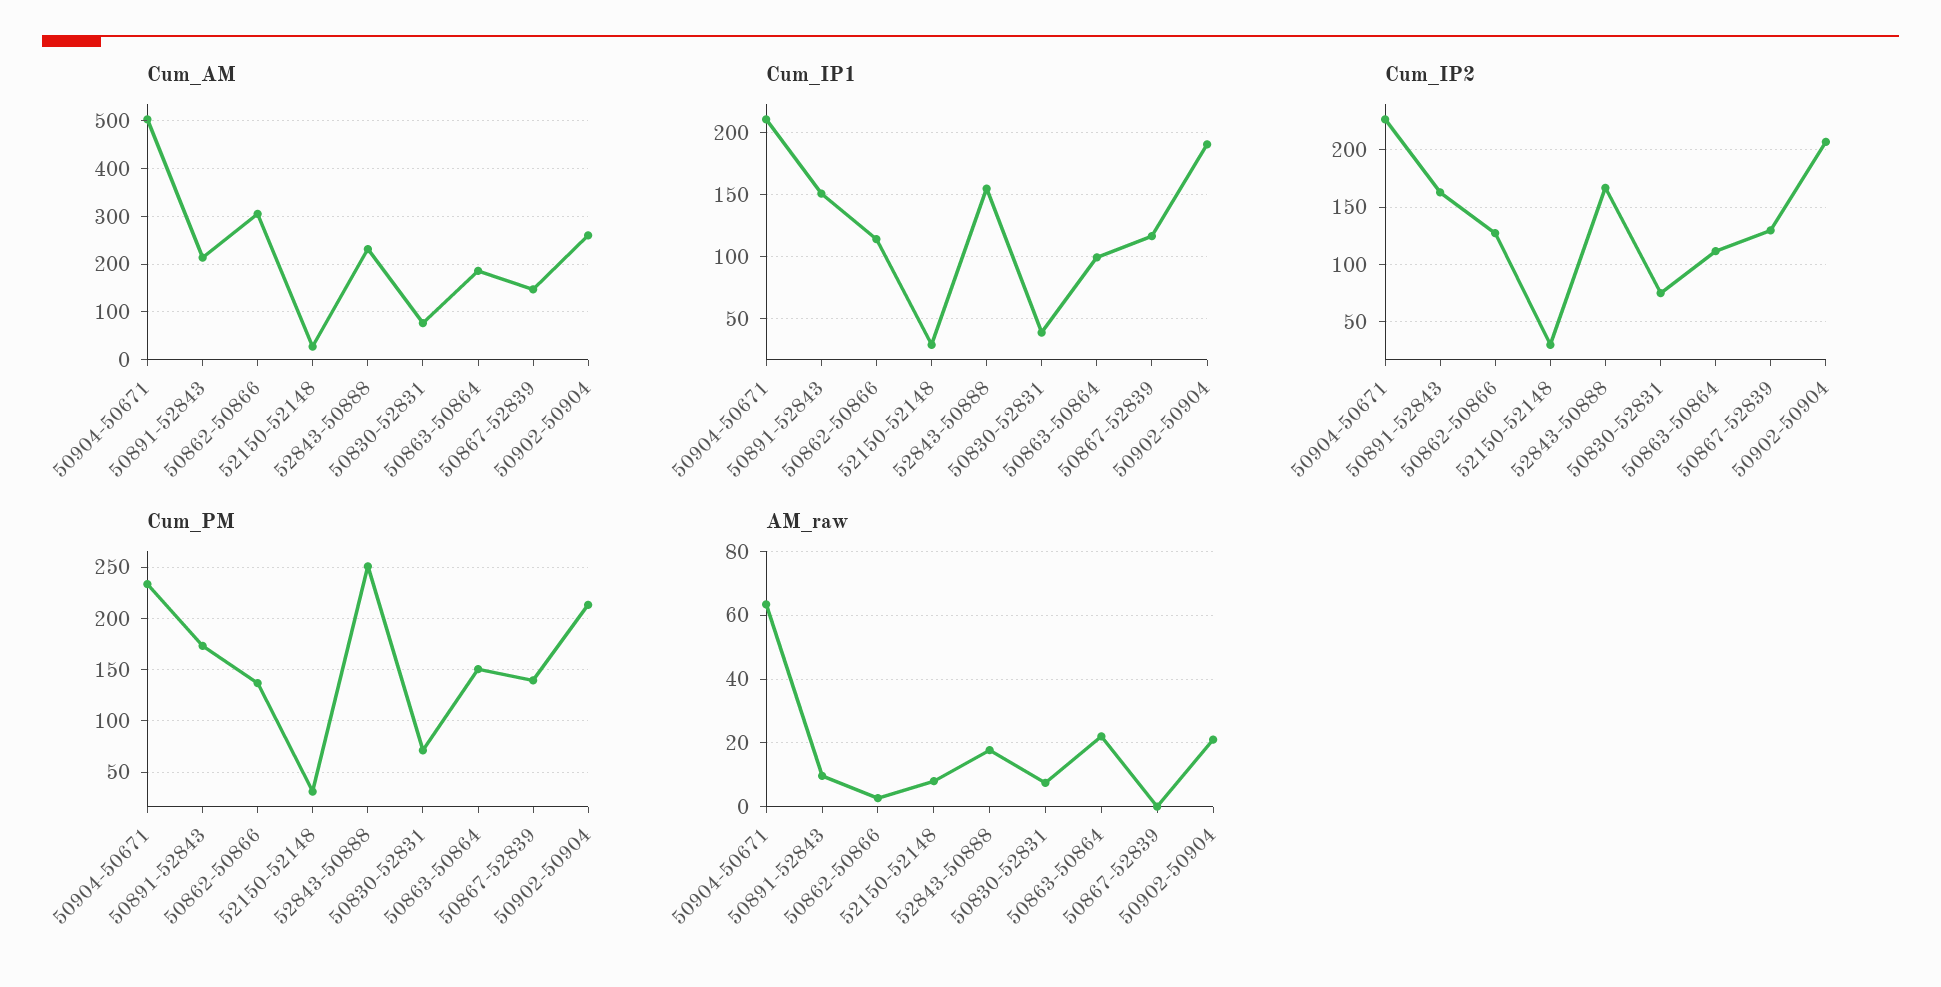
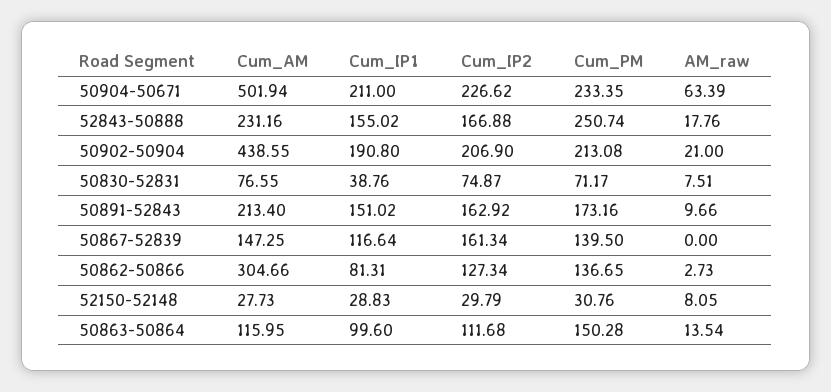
  {
    "Cum_AM": {
      "50904-50671": 501.94,
      "50891-52843": 213.4,
      "50862-50866": 304.66,
      "52150-52148": 27.73,
      "52843-50888": 231.16,
      "50830-52831": 76.55,
-     "50863-50864": 180,
+     "50863-50864": 115.95,
      "50867-52839": 147.25,
-     "50902-50904": 260
+     "50902-50904": 438.55
    },
    "Cum_IP1": {
      "50904-50671": 211,
      "50891-52843": 151.02,
-     "50862-50866": 115,
+     "50862-50866": 81.31,
      "52150-52148": 28.83,
      "52843-50888": 155.02,
      "50830-52831": 38.76,
      "50863-50864": 99.6,
      "50867-52839": 116.64,
      "50902-50904": 190.8
    },
    "Cum_IP2": {
      "50904-50671": 226.62,
      "50891-52843": 162.92,
      "50862-50866": 127.34,
      "52150-52148": 29.79,
      "52843-50888": 166.88,
      "50830-52831": 74.87,
      "50863-50864": 111.68,
-     "50867-52839": 130,
+     "50867-52839": 161.34,
      "50902-50904": 206.9
    },
    "Cum_PM": {
      "50904-50671": 233.35,
      "50891-52843": 173.16,
      "50862-50866": 136.65,
      "52150-52148": 30.76,
      "52843-50888": 250.74,
      "50830-52831": 71.17,
      "50863-50864": 150.28,
      "50867-52839": 139.5,
      "50902-50904": 213.08
    },
    "AM_raw": {
      "50904-50671": 63.39,
      "50891-52843": 9.66,
      "50862-50866": 2.73,
      "52150-52148": 8.05,
      "52843-50888": 17.76,
      "50830-52831": 7.51,
-     "50863-50864": 22,
+     "50863-50864": 13.54,
      "50867-52839": 0,
      "50902-50904": 21
    }
  }

